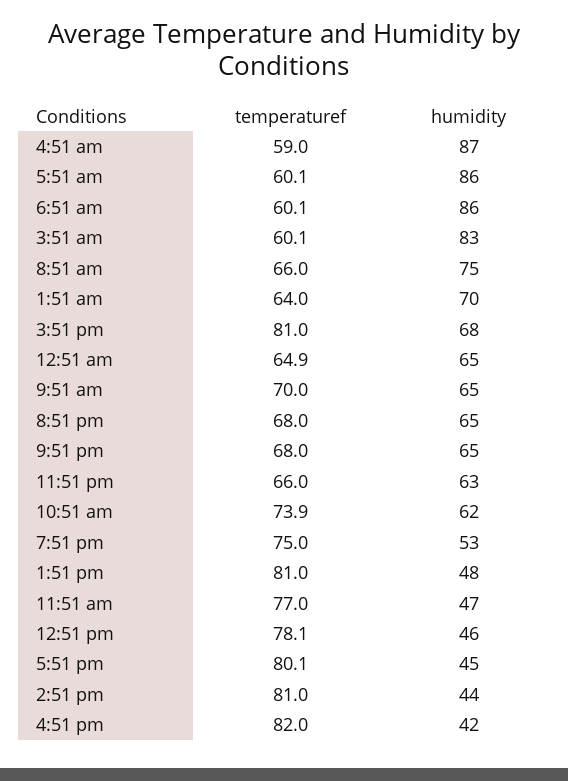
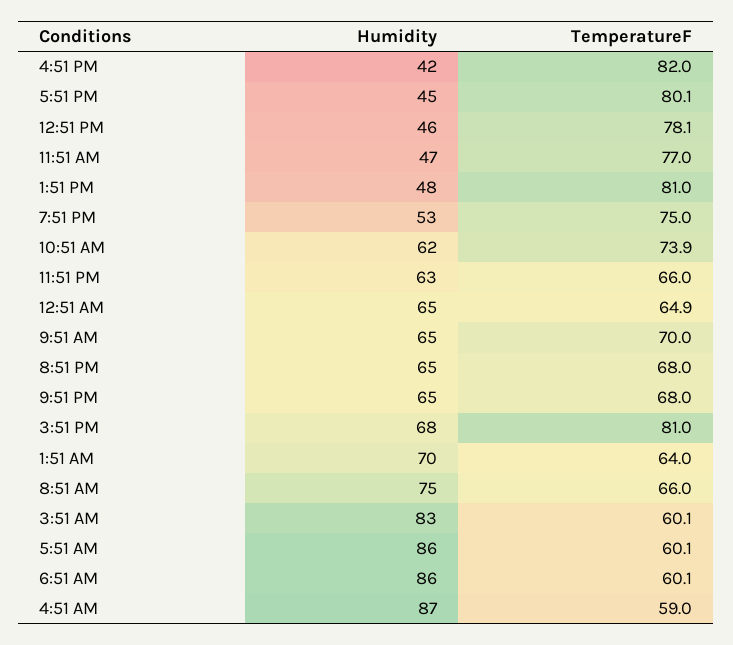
  {
    "temperaturef": {
      "4:51 am": 59,
      "5:51 am": 60.1,
      "6:51 am": 60.1,
      "3:51 am": 60.1,
      "8:51 am": 66,
      "1:51 am": 64,
      "3:51 pm": 81,
      "12:51 am": 64.9,
      "9:51 am": 70,
      "8:51 pm": 68,
      "9:51 pm": 68,
      "11:51 pm": 66,
      "10:51 am": 73.9,
      "7:51 pm": 75,
      "1:51 pm": 81,
      "11:51 am": 77,
      "12:51 pm": 78.1,
      "5:51 pm": 80.1,
-     "2:51 pm": 81,
      "4:51 pm": 82
    },
    "humidity": {
      "4:51 am": 87,
      "5:51 am": 86,
      "6:51 am": 86,
      "3:51 am": 83,
      "8:51 am": 75,
      "1:51 am": 70,
      "3:51 pm": 68,
      "12:51 am": 65,
      "9:51 am": 65,
      "8:51 pm": 65,
      "9:51 pm": 65,
      "11:51 pm": 63,
      "10:51 am": 62,
      "7:51 pm": 53,
      "1:51 pm": 48,
      "11:51 am": 47,
      "12:51 pm": 46,
      "5:51 pm": 45,
-     "2:51 pm": 44,
      "4:51 pm": 42
    }
  }

